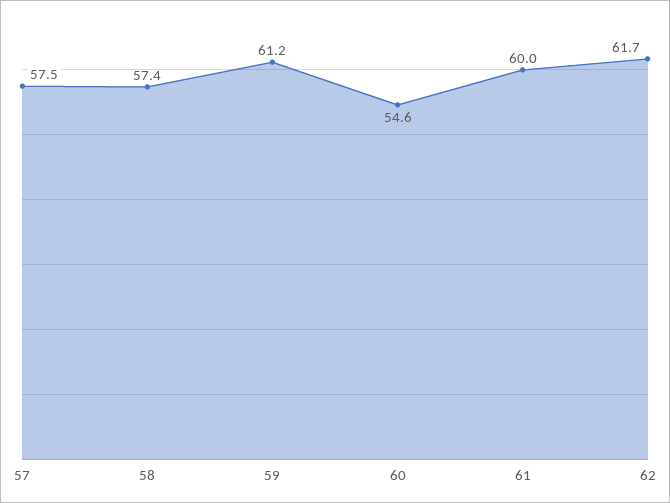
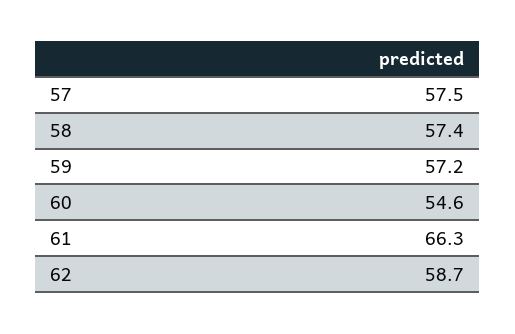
  {
    "57": 57.5,
    "58": 57.4,
-   "59": 61.2,
+   "59": 57.2,
    "60": 54.6,
-   "61": 60,
+   "61": 66.3,
-   "62": 61.7
+   "62": 58.7
  }

